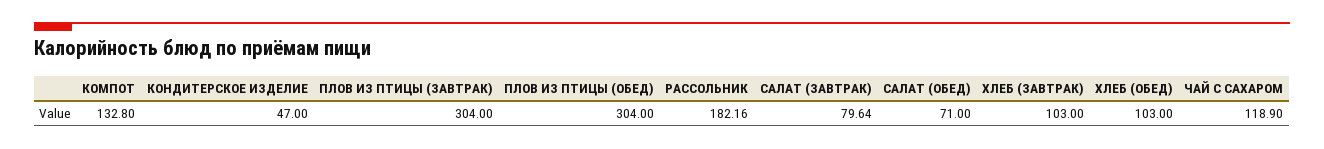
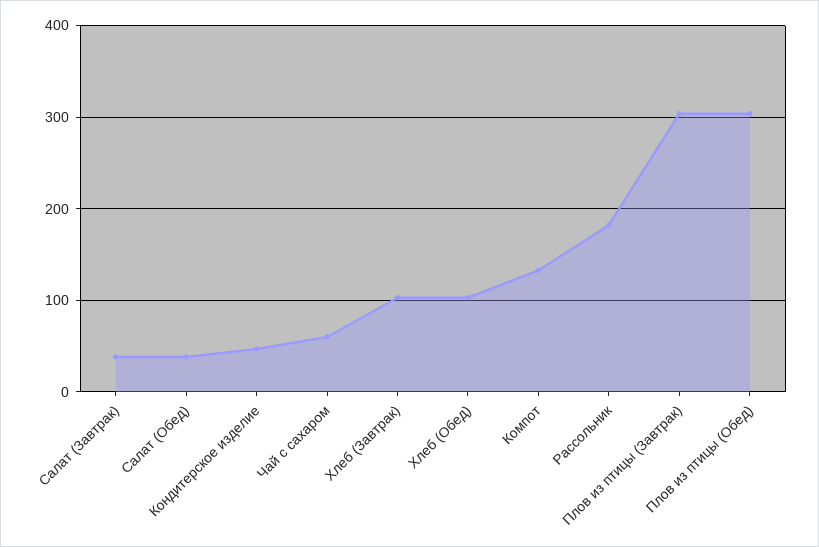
  {
    "КОМПОТ": 132.8,
    "КОНДИТЕРСКОЕ ИЗДЕЛИЕ": 47,
    "ПЛОВ ИЗ ПТИЦЫ (ЗАВТРАК)": 304,
    "ПЛОВ ИЗ ПТИЦЫ (ОБЕД)": 304,
    "РАССОЛЬНИК": 182.16,
-   "САЛАТ (ЗАВТРАК)": 79.64,
+   "САЛАТ (ЗАВТРАК)": 40,
-   "САЛАТ (ОБЕД)": 71,
+   "САЛАТ (ОБЕД)": 40,
    "ХЛЕБ (ЗАВТРАК)": 103,
    "ХЛЕБ (ОБЕД)": 103,
-   "ЧАЙ С САХАРОМ": 118.9
+   "ЧАЙ С САХАРОМ": 60
  }

